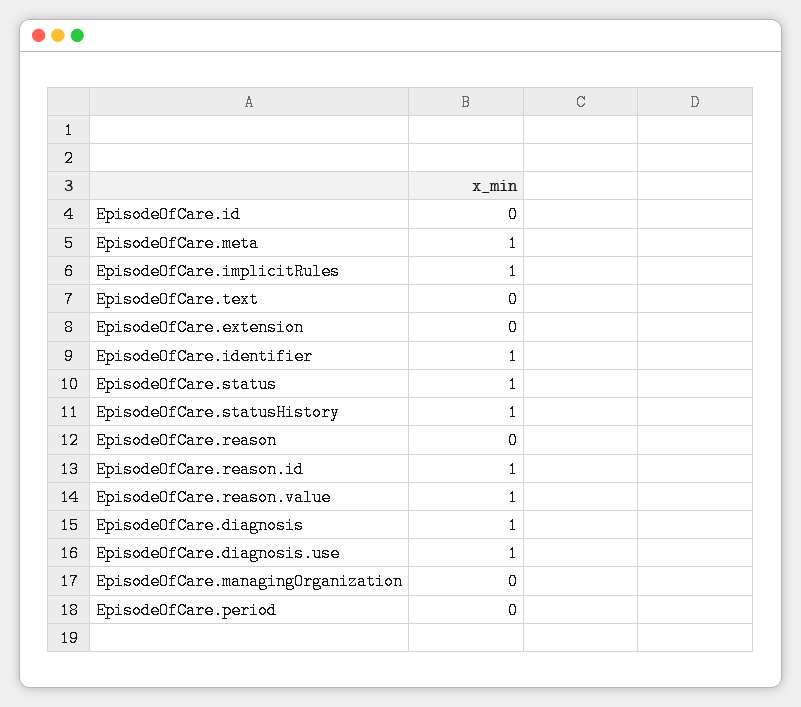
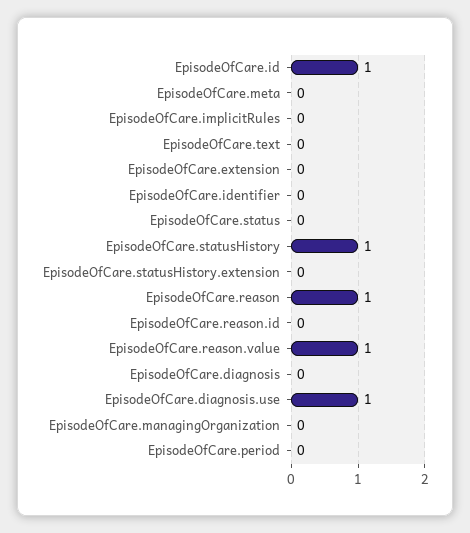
  {
-   "EpisodeOfCare.id": 0,
+   "EpisodeOfCare.id": 1,
-   "EpisodeOfCare.meta": 1,
+   "EpisodeOfCare.meta": 0,
-   "EpisodeOfCare.implicitRules": 1,
+   "EpisodeOfCare.implicitRules": 0,
    "EpisodeOfCare.text": 0,
    "EpisodeOfCare.extension": 0,
-   "EpisodeOfCare.identifier": 1,
+   "EpisodeOfCare.identifier": 0,
-   "EpisodeOfCare.status": 1,
+   "EpisodeOfCare.status": 0,
    "EpisodeOfCare.statusHistory": 1,
-   "EpisodeOfCare.reason": 0,
+   "EpisodeOfCare.reason": 1,
-   "EpisodeOfCare.reason.id": 1,
+   "EpisodeOfCare.reason.id": 0,
    "EpisodeOfCare.reason.value": 1,
-   "EpisodeOfCare.diagnosis": 1,
+   "EpisodeOfCare.diagnosis": 0,
    "EpisodeOfCare.diagnosis.use": 1,
    "EpisodeOfCare.managingOrganization": 0,
-   "EpisodeOfCare.period": 0
+   "EpisodeOfCare.period": 0,
+   "EpisodeOfCare.statusHistory.extension": 0
  }

